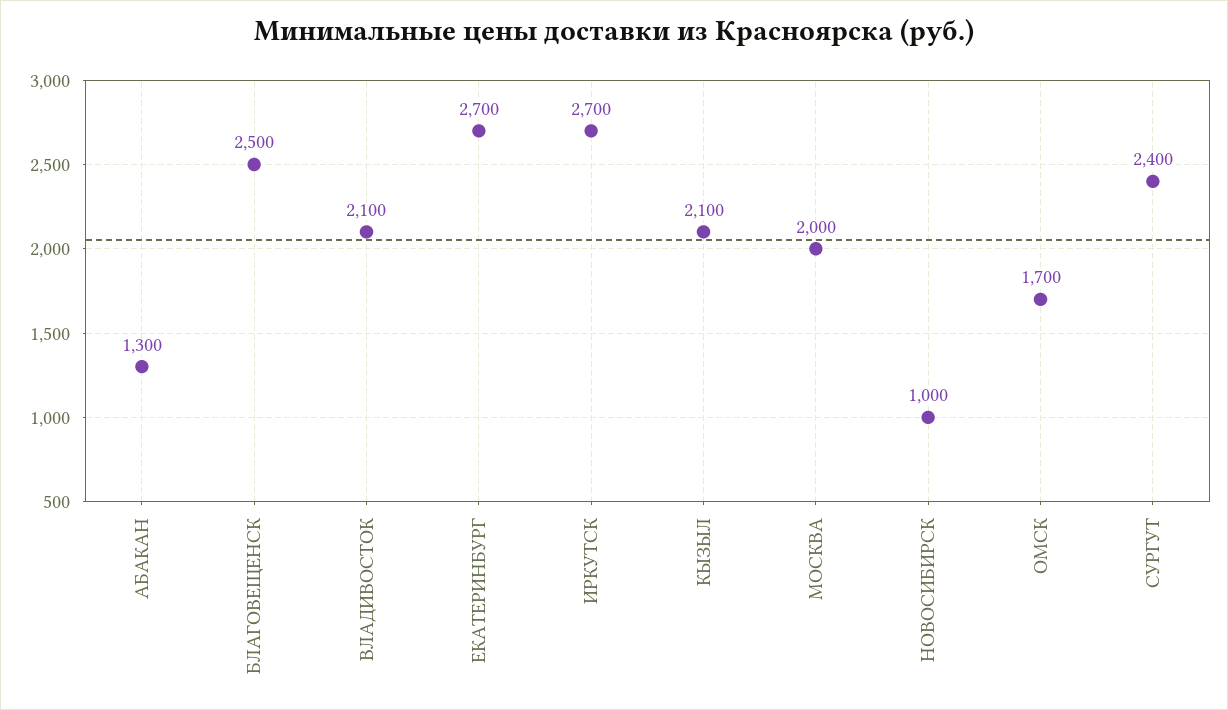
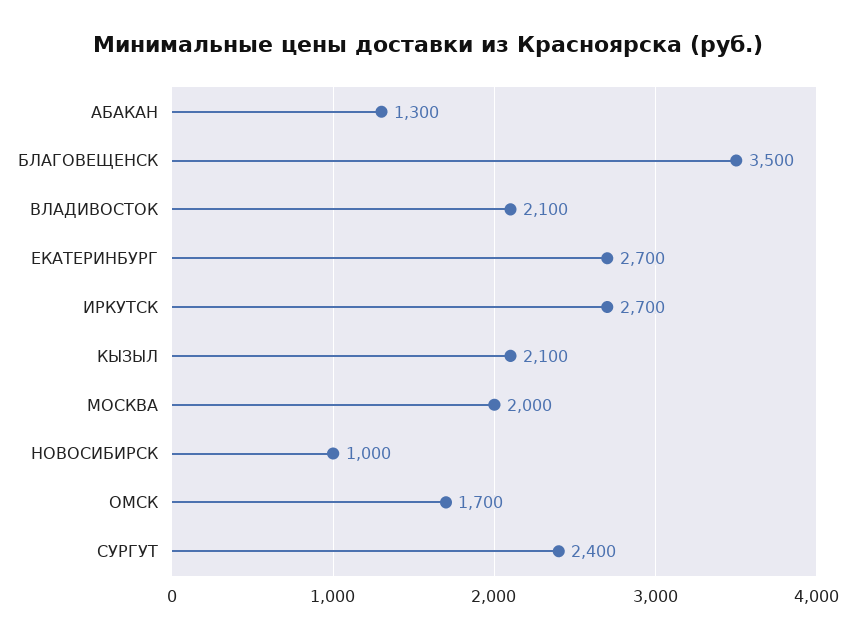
  {
    "АБАКАН": 1300,
-   "БЛАГОВЕЩЕНСК": 2500,
+   "БЛАГОВЕЩЕНСК": 3500,
    "ВЛАДИВОСТОК": 2100,
    "ЕКАТЕРИНБУРГ": 2700,
    "ИРКУТСК": 2700,
    "КЫЗЫЛ": 2100,
    "МОСКВА": 2000,
    "НОВОСИБИРСК": 1000,
    "ОМСК": 1700,
    "СУРГУТ": 2400
  }

